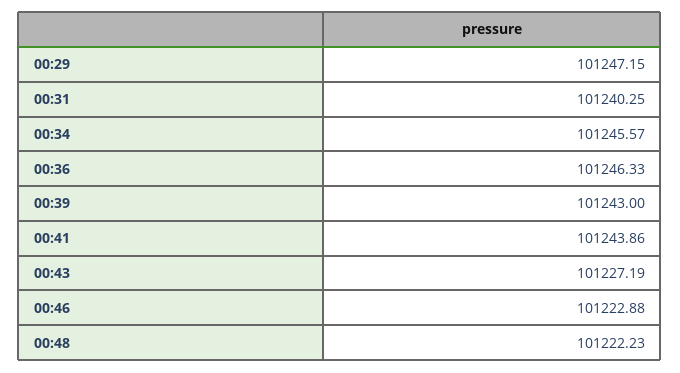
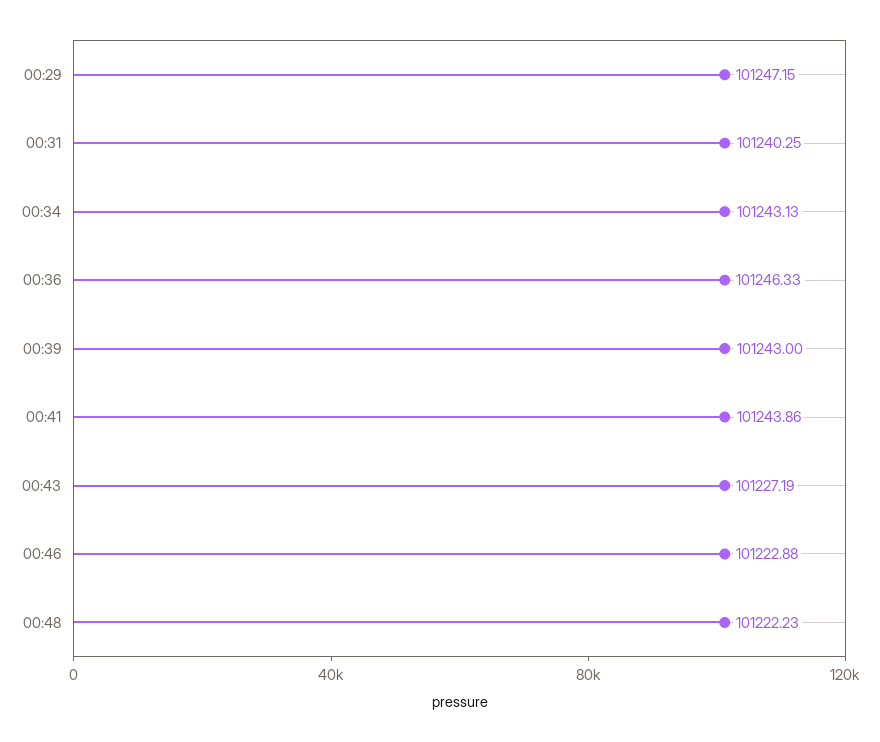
  {
    "00:29": 101247.15,
    "00:31": 101240.25,
-   "00:34": 101245.57,
+   "00:34": 101243.13,
    "00:36": 101246.33,
    "00:39": 101243,
    "00:41": 101243.86,
    "00:43": 101227.19,
    "00:46": 101222.88,
    "00:48": 101222.23
  }

